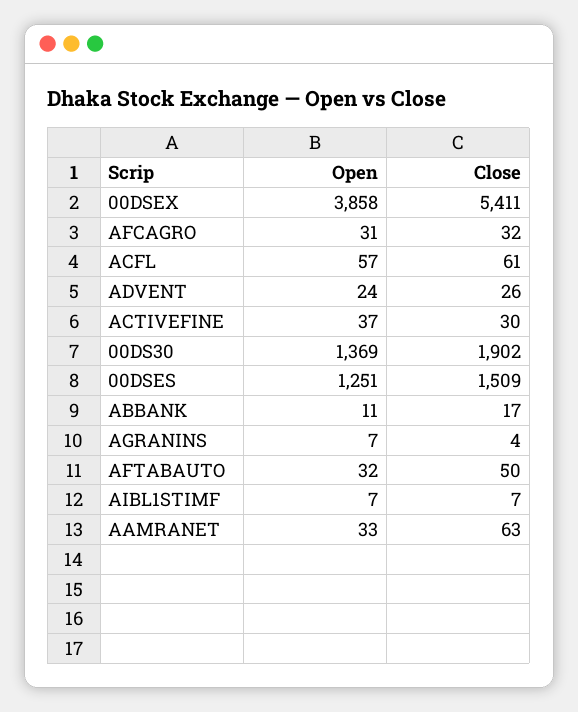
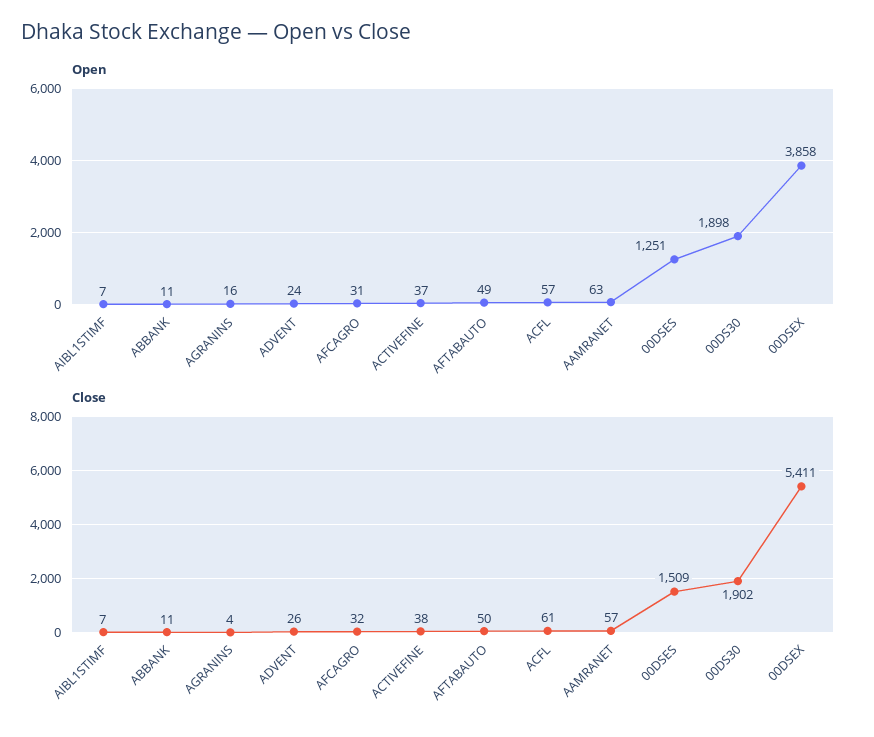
  {
    "Open": {
      "00DSEX": 3858,
      "AFCAGRO": 31,
      "ACFL": 57,
      "ADVENT": 24,
      "ACTIVEFINE": 37,
-     "00DS30": 1369,
+     "00DS30": 1898,
      "00DSES": 1251,
      "ABBANK": 11,
-     "AGRANINS": 7,
+     "AGRANINS": 16,
-     "AFTABAUTO": 32,
+     "AFTABAUTO": 49,
      "AIBL1STIMF": 7,
-     "AAMRANET": 33
+     "AAMRANET": 63
    },
    "Close": {
      "00DSEX": 5411,
      "AFCAGRO": 32,
      "ACFL": 61,
      "ADVENT": 26,
-     "ACTIVEFINE": 30,
+     "ACTIVEFINE": 38,
      "00DS30": 1902,
      "00DSES": 1509,
-     "ABBANK": 17,
+     "ABBANK": 11,
      "AGRANINS": 4,
      "AFTABAUTO": 50,
      "AIBL1STIMF": 7,
-     "AAMRANET": 63
+     "AAMRANET": 57
    }
  }

